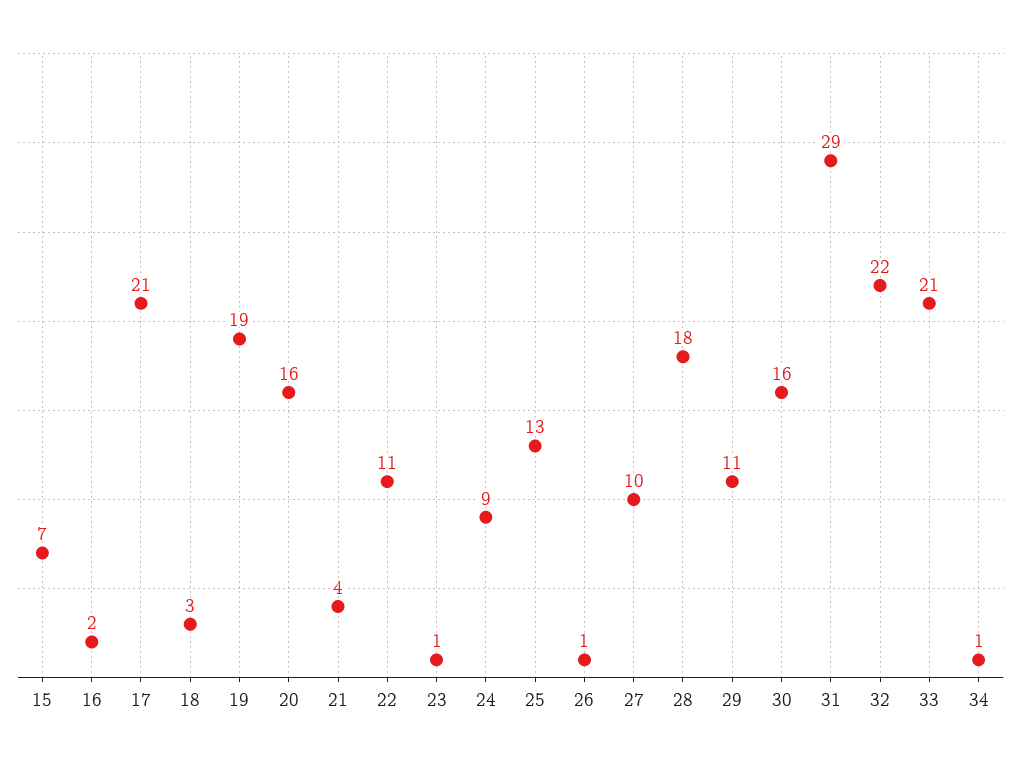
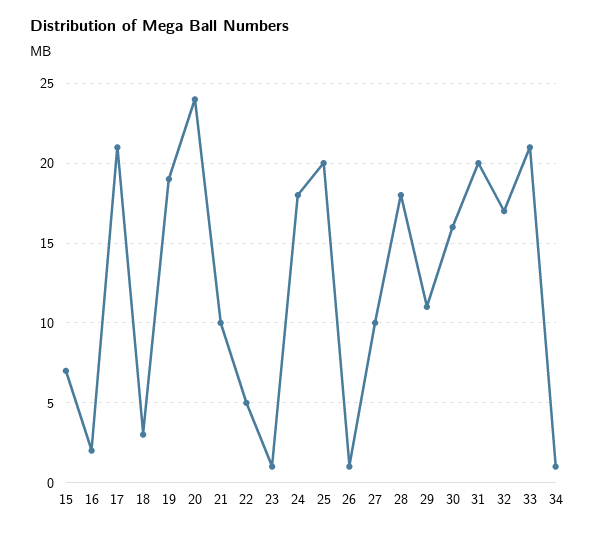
  {
    "15": 7,
    "16": 2,
    "17": 21,
    "18": 3,
    "19": 19,
-   "20": 16,
+   "20": 24,
-   "21": 4,
+   "21": 10,
-   "22": 11,
+   "22": 5,
    "23": 1,
-   "24": 9,
+   "24": 18,
-   "25": 13,
+   "25": 20,
    "26": 1,
    "27": 10,
    "28": 18,
    "29": 11,
    "30": 16,
-   "31": 29,
+   "31": 20,
-   "32": 22,
+   "32": 17,
    "33": 21,
    "34": 1
  }

